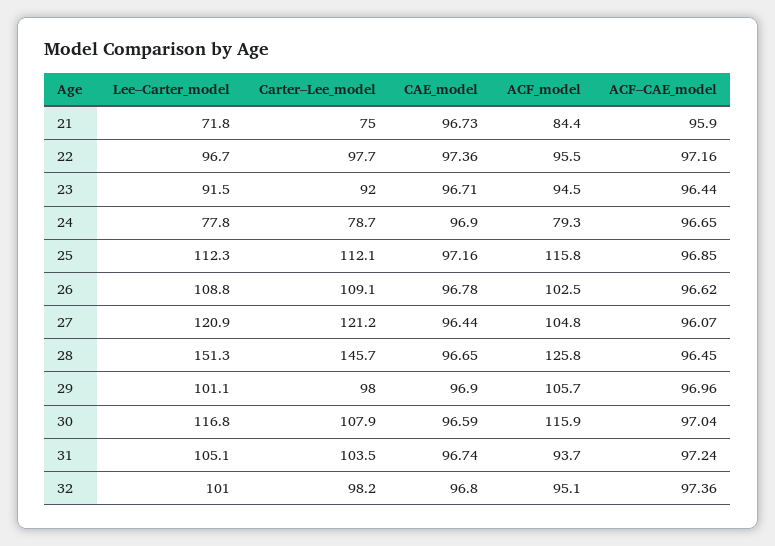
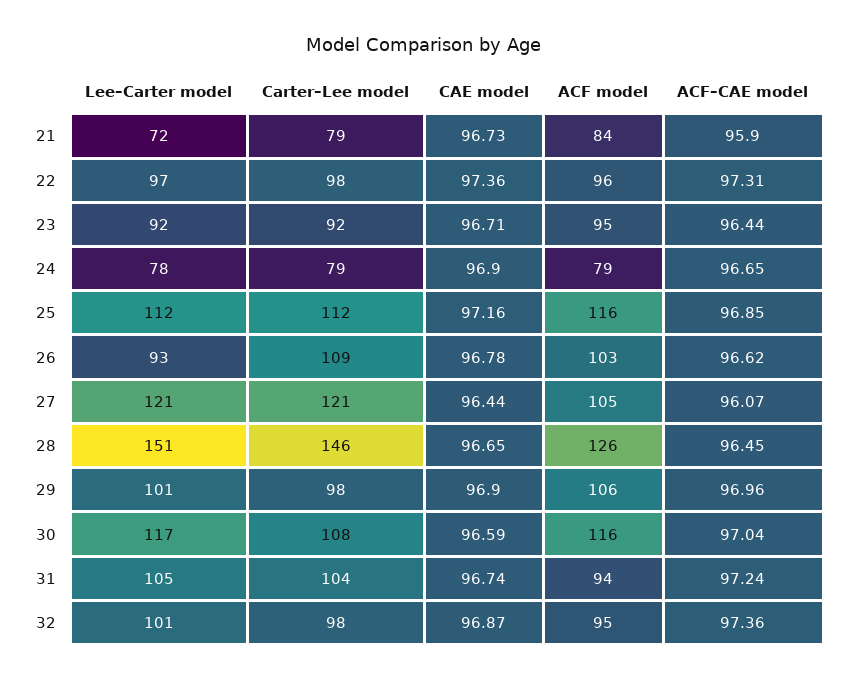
  {
    "Lee–Carter_model": {
      "21": 71.8,
      "22": 96.7,
      "23": 91.5,
      "24": 77.8,
      "25": 112.3,
-     "26": 108.8,
+     "26": 93,
      "27": 120.9,
      "28": 151.3,
      "29": 101.1,
      "30": 116.8,
      "31": 105.1,
      "32": 101
    },
    "Carter–Lee_model": {
-     "21": 75,
+     "21": 79,
      "22": 97.7,
      "23": 92,
      "24": 78.7,
      "25": 112.1,
      "26": 109.1,
      "27": 121.2,
      "28": 145.7,
      "29": 98,
      "30": 107.9,
      "31": 103.5,
      "32": 98.2
    },
    "CAE_model": {
      "21": 96.73,
      "22": 97.36,
      "23": 96.71,
      "24": 96.9,
      "25": 97.16,
      "26": 96.78,
      "27": 96.44,
      "28": 96.65,
      "29": 96.9,
      "30": 96.59,
      "31": 96.74,
-     "32": 96.8
+     "32": 96.87
    },
    "ACF_model": {
      "21": 84.4,
      "22": 95.5,
      "23": 94.5,
      "24": 79.3,
      "25": 115.8,
      "26": 102.5,
      "27": 104.8,
      "28": 125.8,
      "29": 105.7,
      "30": 115.9,
      "31": 93.7,
      "32": 95.1
    },
    "ACF–CAE_model": {
      "21": 95.9,
-     "22": 97.16,
+     "22": 97.31,
      "23": 96.44,
      "24": 96.65,
      "25": 96.85,
      "26": 96.62,
      "27": 96.07,
      "28": 96.45,
      "29": 96.96,
      "30": 97.04,
      "31": 97.24,
      "32": 97.36
    }
  }

